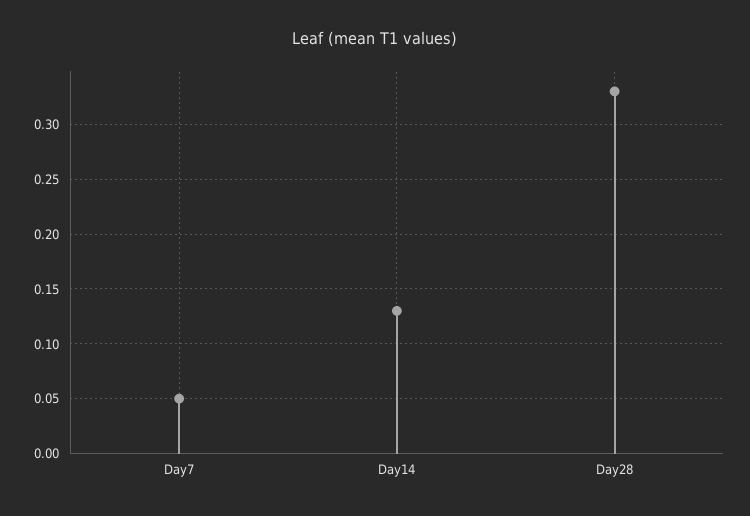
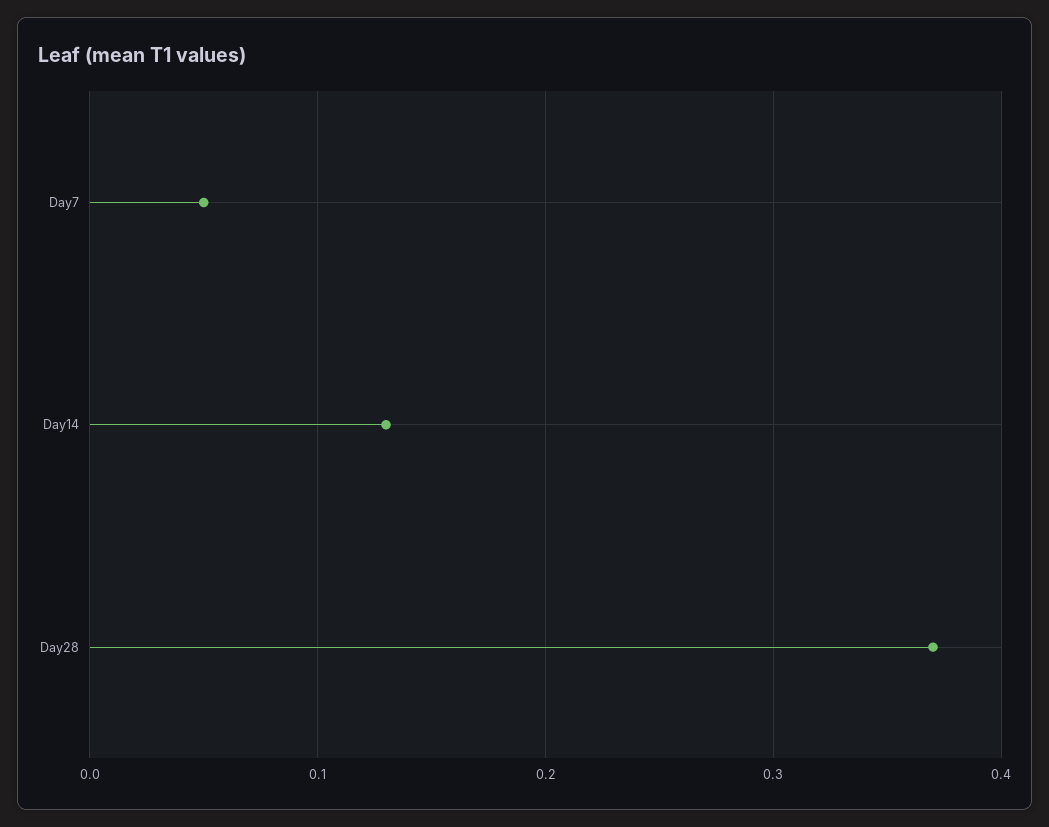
  {
    "Day7": 0.05,
    "Day14": 0.13,
-   "Day28": 0.33
+   "Day28": 0.37
  }

